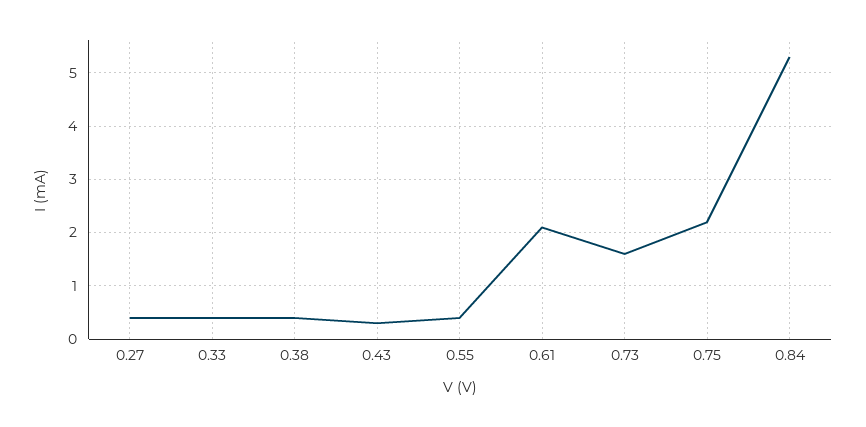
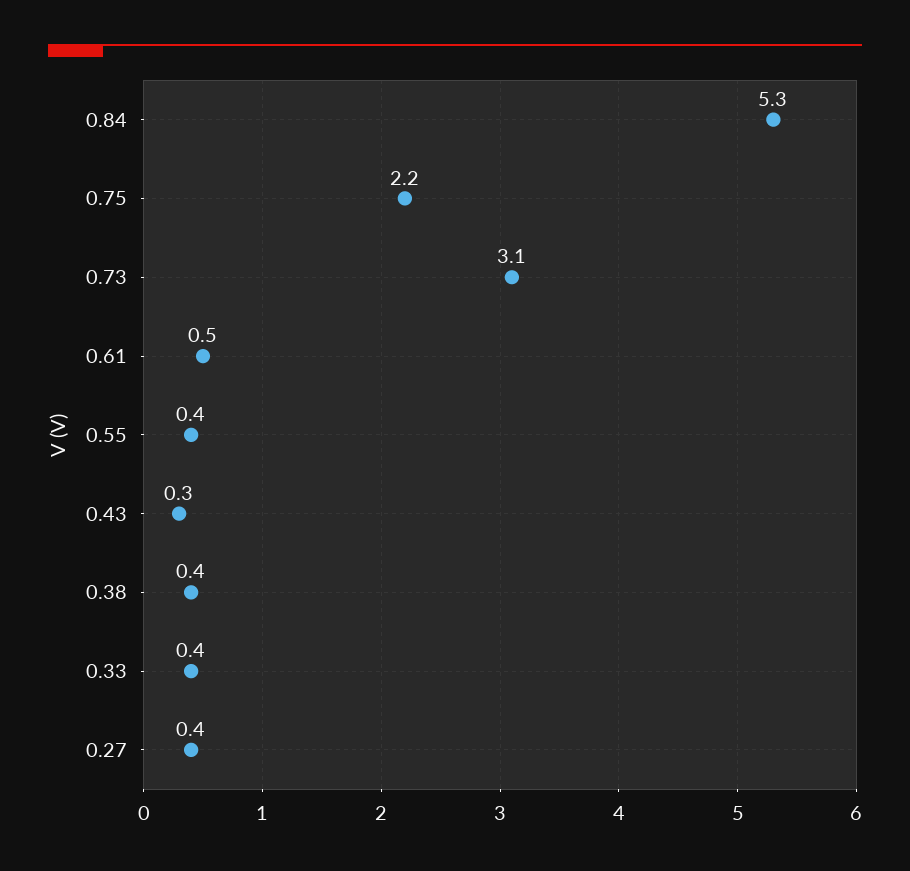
  {
    "0.27": 0.4,
    "0.33": 0.4,
    "0.38": 0.4,
    "0.43": 0.3,
    "0.55": 0.4,
-   "0.61": 2,
+   "0.61": 0.5,
-   "0.73": 1.5,
+   "0.73": 3.1,
    "0.75": 2.2,
    "0.84": 5.3
  }

